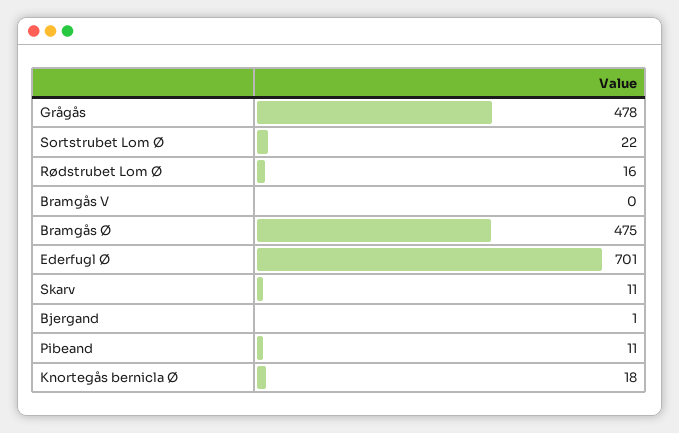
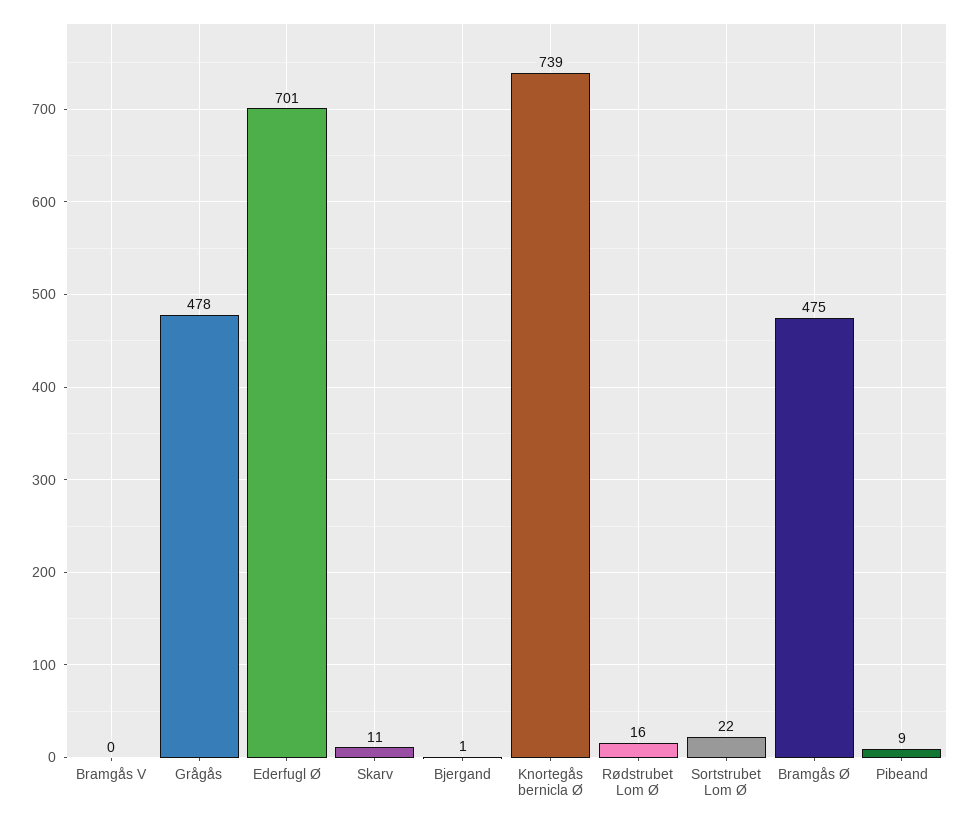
  {
    "Grågås": 478,
    "Sortstrubet Lom Ø": 22,
    "Rødstrubet Lom Ø": 16,
    "Bramgås V": 0,
    "Bramgås Ø": 475,
    "Ederfugl Ø": 701,
    "Skarv": 11,
    "Bjergand": 1,
-   "Pibeand": 11,
+   "Pibeand": 9,
-   "Knortegås bernicla Ø": 18
+   "Knortegås bernicla Ø": 739
  }

